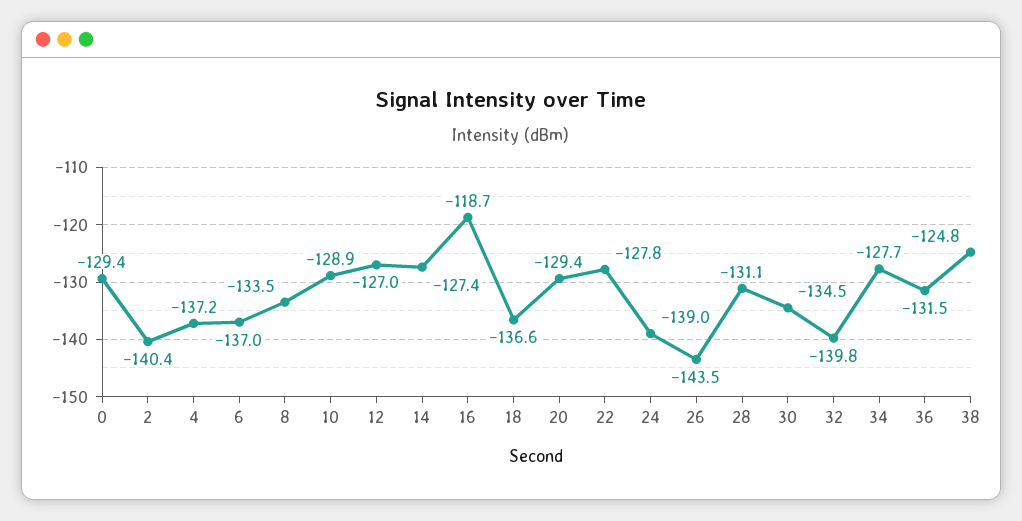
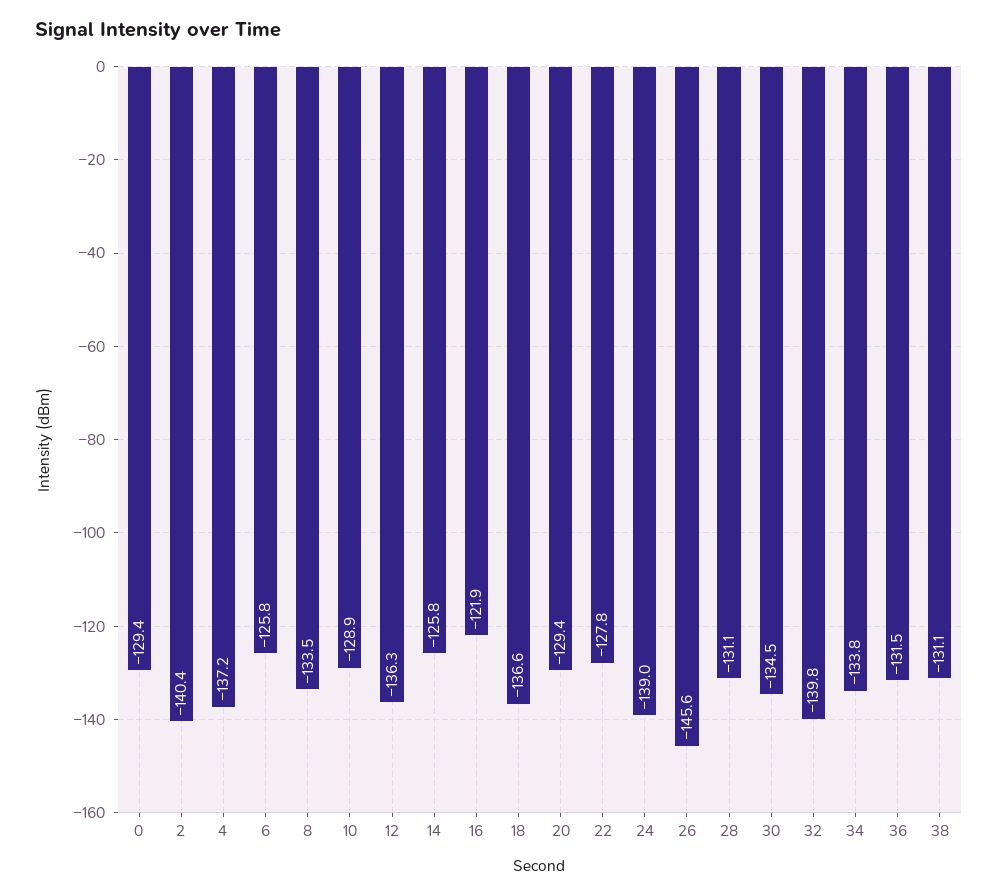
  {
    "0": -129.4,
    "2": -140.4,
    "4": -137.2,
-   "6": -137,
+   "6": -125.8,
    "8": -133.5,
    "10": -128.9,
-   "12": -127,
+   "12": -136.3,
-   "14": -127.4,
+   "14": -125.8,
-   "16": -118.7,
+   "16": -121.9,
    "18": -136.6,
    "20": -129.4,
    "22": -127.8,
    "24": -139,
-   "26": -143.5,
+   "26": -145.6,
    "28": -131.1,
    "30": -134.5,
    "32": -139.8,
-   "34": -127.7,
+   "34": -133.8,
    "36": -131.5,
-   "38": -124.8
+   "38": -131.1
  }

